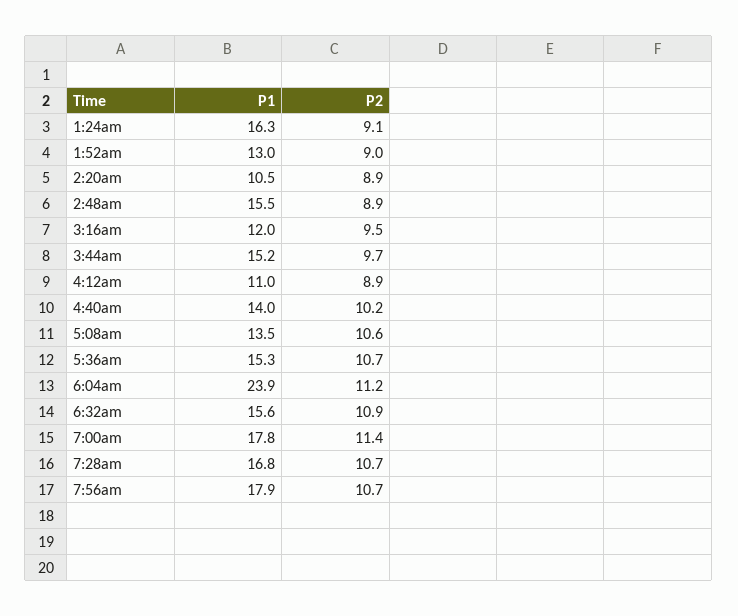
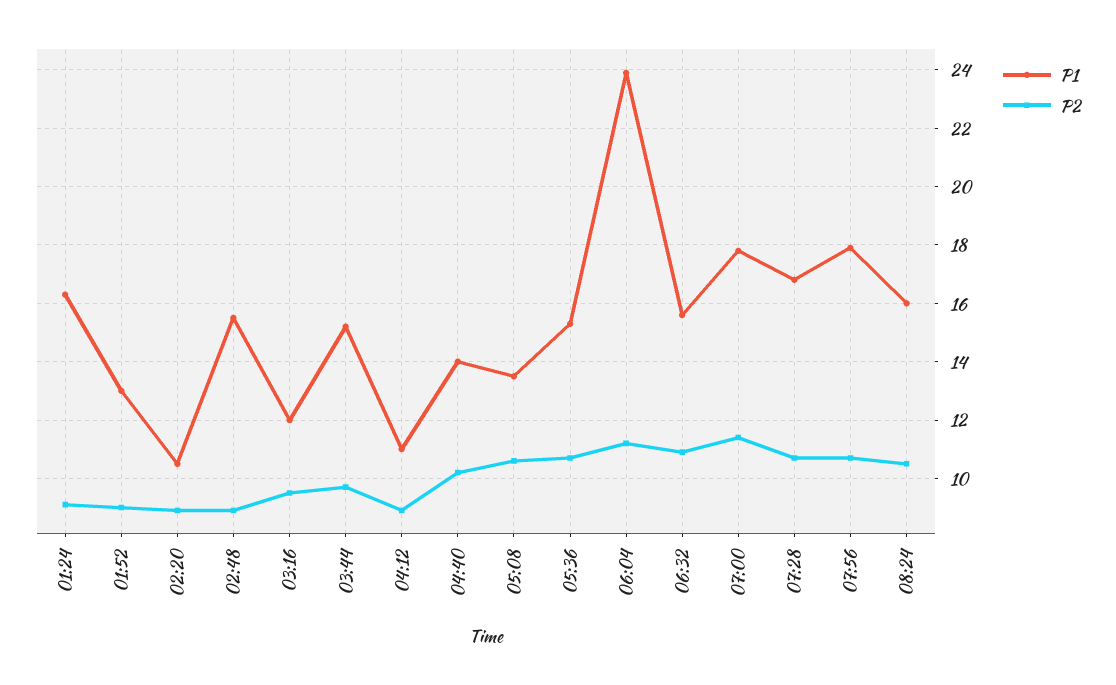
  {
    "P1": {
      "1:24am": 16.3,
      "1:52am": 13,
      "2:20am": 10.5,
      "2:48am": 15.5,
      "3:16am": 12,
      "3:44am": 15.2,
      "4:12am": 11,
      "4:40am": 14,
      "5:08am": 13.5,
      "5:36am": 15.3,
      "6:04am": 23.9,
      "6:32am": 15.6,
      "7:00am": 17.8,
      "7:28am": 16.8,
-     "7:56am": 17.9
+     "7:56am": 17.9,
+     "08:24": 16
    },
    "P2": {
      "1:24am": 9.1,
      "1:52am": 9,
      "2:20am": 8.9,
      "2:48am": 8.9,
      "3:16am": 9.5,
      "3:44am": 9.7,
      "4:12am": 8.9,
      "4:40am": 10.2,
      "5:08am": 10.6,
      "5:36am": 10.7,
      "6:04am": 11.2,
      "6:32am": 10.9,
      "7:00am": 11.4,
      "7:28am": 10.7,
-     "7:56am": 10.7
+     "7:56am": 10.7,
+     "08:24": 10.5
    }
  }

